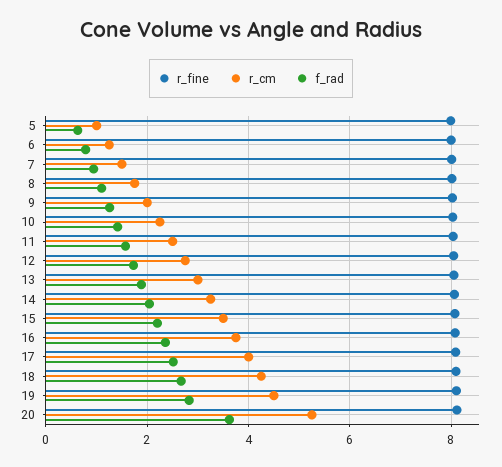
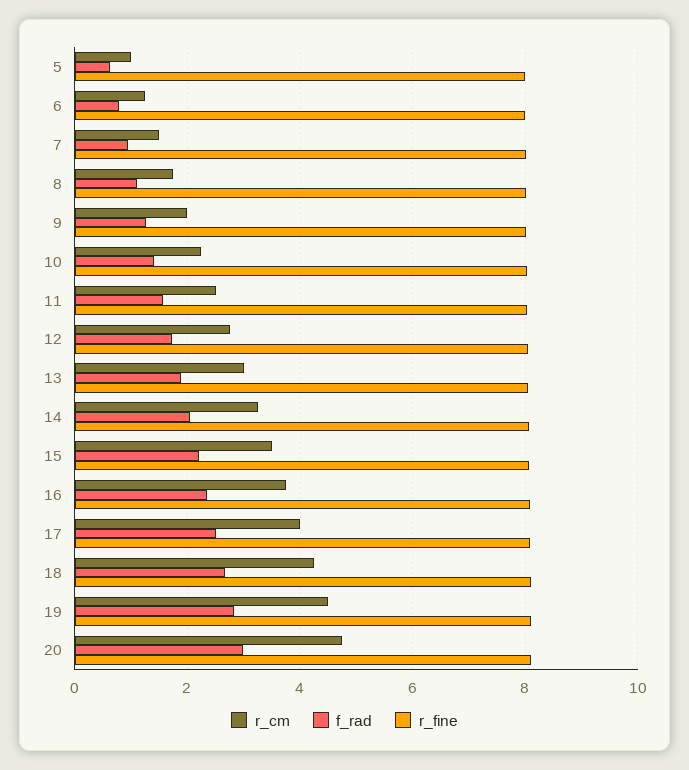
  {
    "r_fine": {
      "5": 8,
      "6": 8,
      "7": 8,
      "8": 8,
      "9": 8,
      "10": 8,
      "11": 8,
      "12": 8,
      "13": 8,
      "14": 8,
      "15": 8,
      "16": 8,
      "17": 8,
      "18": 8,
      "19": 8.2,
      "20": 8.2
    },
    "r_cm": {
      "5": 1,
      "6": 1.2,
      "7": 1.6,
      "8": 1.8,
      "9": 2,
      "10": 2.2,
      "11": 2.6,
      "12": 2.8,
      "13": 3,
      "14": 3.2,
      "15": 3.6,
      "16": 3.8,
      "17": 4,
      "18": 4.2,
      "19": 4.6,
-     "20": 5.2
+     "20": 4.8
    },
    "f_rad": {
      "5": 0.6,
      "6": 0.8,
      "7": 1,
      "8": 1.2,
      "9": 1.2,
      "10": 1.4,
      "11": 1.6,
      "12": 1.8,
      "13": 1.8,
      "14": 2,
      "15": 2.2,
      "16": 2.4,
      "17": 2.6,
      "18": 2.6,
      "19": 2.8,
-     "20": 3.6
+     "20": 3
    }
  }

